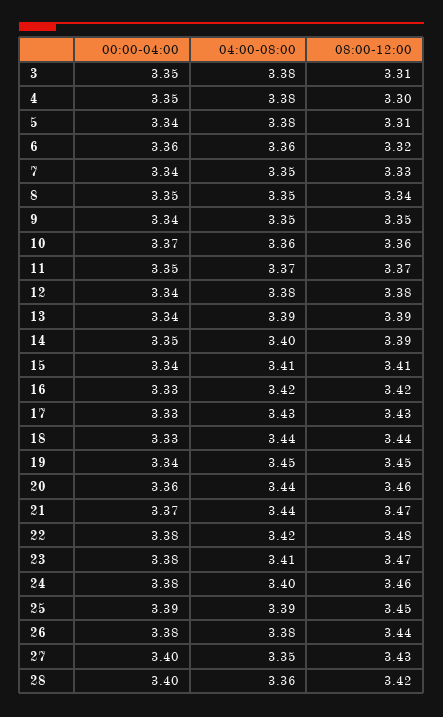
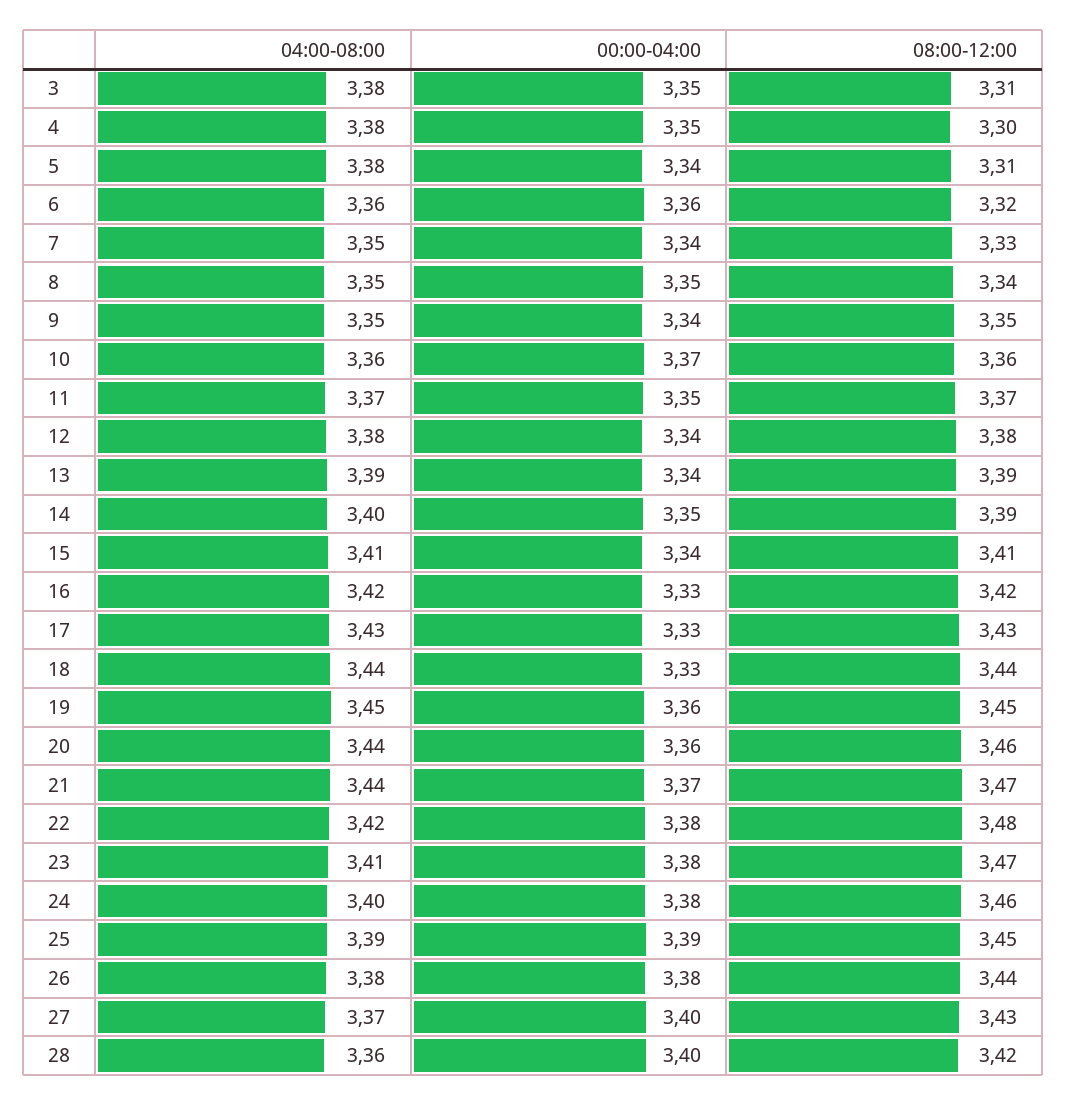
  {
    "00:00-04:00": {
      "3": 3.35,
      "4": 3.35,
      "5": 3.34,
      "6": 3.36,
      "7": 3.34,
      "8": 3.35,
      "9": 3.34,
      "10": 3.37,
      "11": 3.35,
      "12": 3.34,
      "13": 3.34,
      "14": 3.35,
      "15": 3.34,
      "16": 3.33,
      "17": 3.33,
      "18": 3.33,
-     "19": 3.34,
+     "19": 3.36,
      "20": 3.36,
      "21": 3.37,
      "22": 3.38,
      "23": 3.38,
      "24": 3.38,
      "25": 3.39,
      "26": 3.38,
      "27": 3.4,
      "28": 3.4
    },
    "04:00-08:00": {
      "3": 3.38,
      "4": 3.38,
      "5": 3.38,
      "6": 3.36,
      "7": 3.35,
      "8": 3.35,
      "9": 3.35,
      "10": 3.36,
      "11": 3.37,
      "12": 3.38,
      "13": 3.39,
      "14": 3.4,
      "15": 3.41,
      "16": 3.42,
      "17": 3.43,
      "18": 3.44,
      "19": 3.45,
      "20": 3.44,
      "21": 3.44,
      "22": 3.42,
      "23": 3.41,
      "24": 3.4,
      "25": 3.39,
      "26": 3.38,
-     "27": 3.35,
+     "27": 3.37,
      "28": 3.36
    },
    "08:00-12:00": {
      "3": 3.31,
      "4": 3.3,
      "5": 3.31,
      "6": 3.32,
      "7": 3.33,
      "8": 3.34,
      "9": 3.35,
      "10": 3.36,
      "11": 3.37,
      "12": 3.38,
      "13": 3.39,
      "14": 3.39,
      "15": 3.41,
      "16": 3.42,
      "17": 3.43,
      "18": 3.44,
      "19": 3.45,
      "20": 3.46,
      "21": 3.47,
      "22": 3.48,
      "23": 3.47,
      "24": 3.46,
      "25": 3.45,
      "26": 3.44,
      "27": 3.43,
      "28": 3.42
    }
  }

